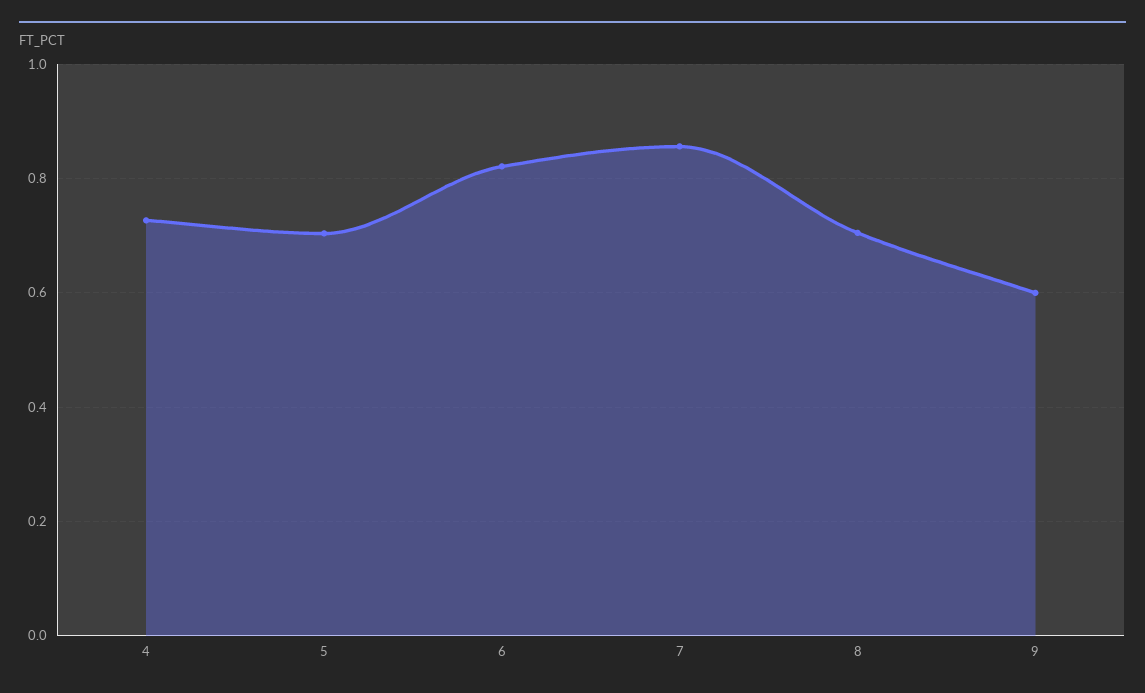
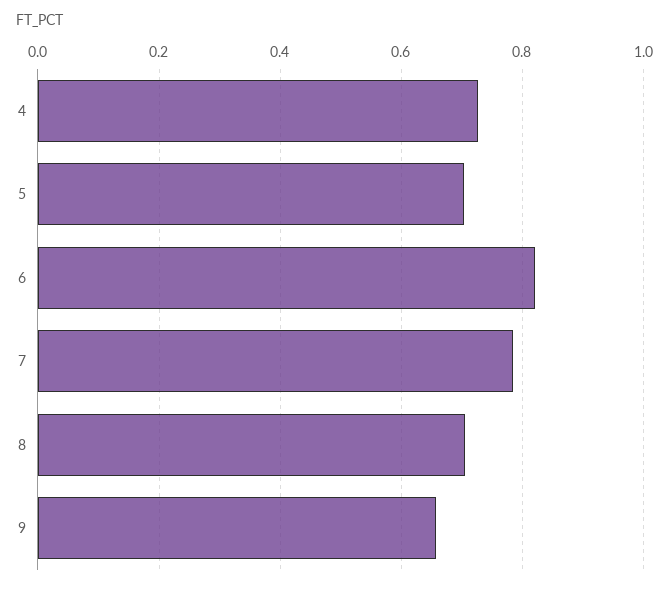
  {
    "4": 0.72,
    "5": 0.7,
    "6": 0.82,
-   "7": 0.86,
+   "7": 0.78,
    "8": 0.7,
-   "9": 0.6
+   "9": 0.66
  }

